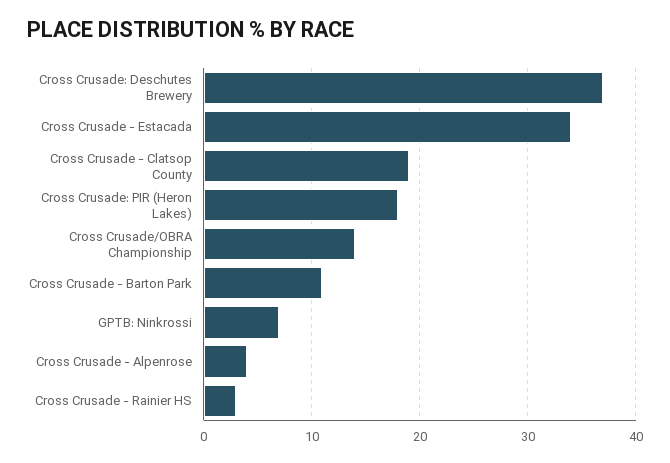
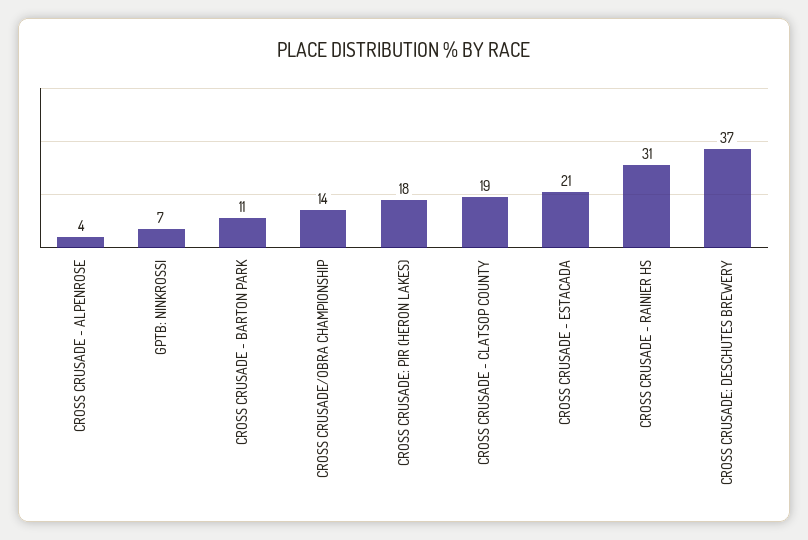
  {
    "Cross Crusade: Deschutes Brewery": 37,
-   "Cross Crusade - Estacada": 34,
+   "Cross Crusade - Estacada": 21,
    "Cross Crusade - Clatsop County": 19,
    "Cross Crusade: PIR (Heron Lakes)": 18,
    "Cross Crusade/OBRA Championship": 14,
    "Cross Crusade - Barton Park": 11,
    "GPTB: Ninkrossi": 7,
    "Cross Crusade - Alpenrose": 4,
-   "Cross Crusade - Rainier HS": 3
+   "Cross Crusade - Rainier HS": 31
  }

